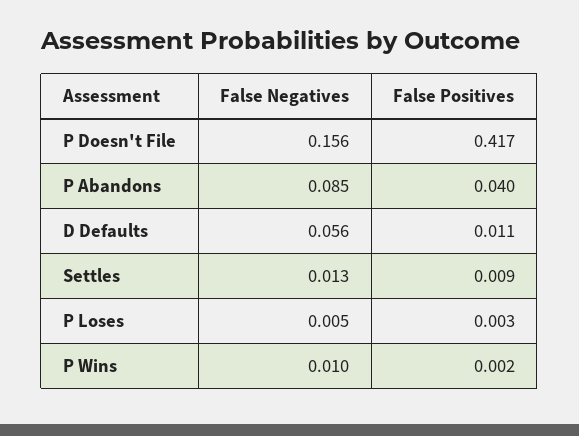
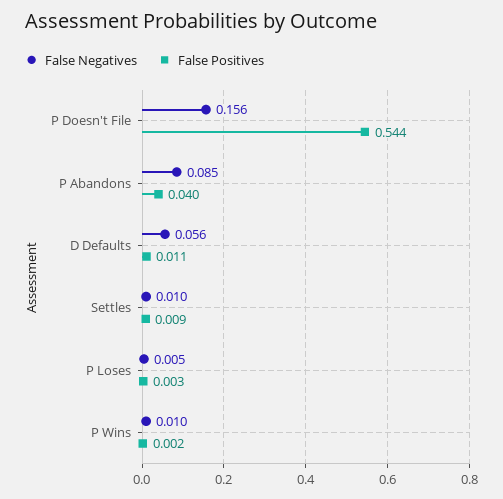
  {
    "False Negatives": {
      "P Doesn't File": 0.156,
      "P Abandons": 0.085,
      "D Defaults": 0.056,
-     "Settles": 0.013,
+     "Settles": 0.01,
      "P Loses": 0.005,
      "P Wins": 0.01
    },
    "False Positives": {
-     "P Doesn't File": 0.417,
+     "P Doesn't File": 0.544,
      "P Abandons": 0.04,
      "D Defaults": 0.011,
      "Settles": 0.009,
      "P Loses": 0.003,
      "P Wins": 0.002
    }
  }

